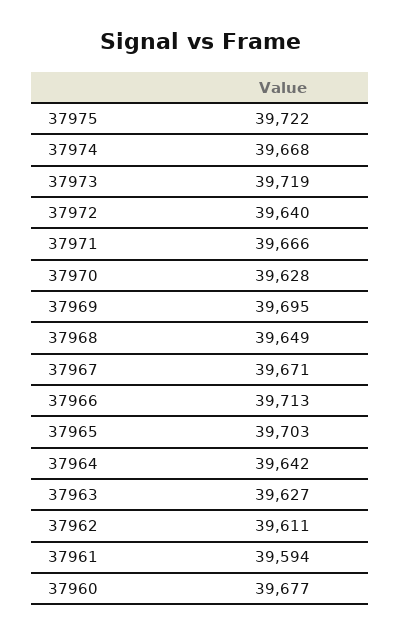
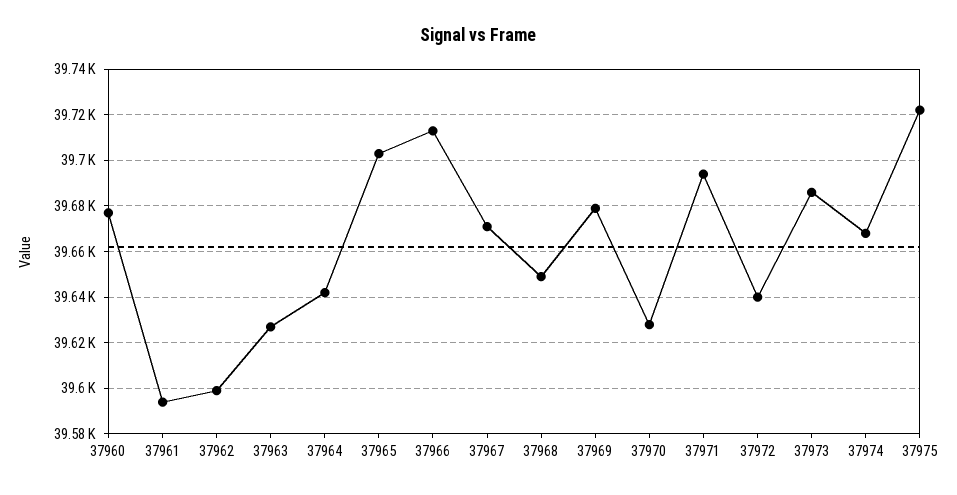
  {
    "37975": 39722,
    "37974": 39668,
-   "37973": 39719,
+   "37973": 39685,
    "37972": 39640,
-   "37971": 39666,
+   "37971": 39695,
    "37970": 39628,
-   "37969": 39695,
+   "37969": 39680,
    "37968": 39649,
    "37967": 39671,
    "37966": 39713,
    "37965": 39703,
    "37964": 39642,
    "37963": 39627,
-   "37962": 39611,
+   "37962": 39600,
    "37961": 39594,
    "37960": 39677
  }

